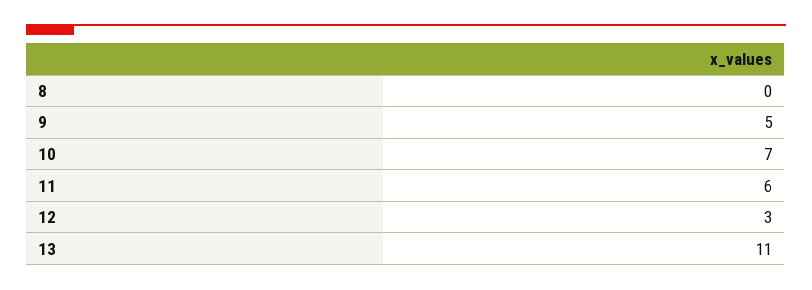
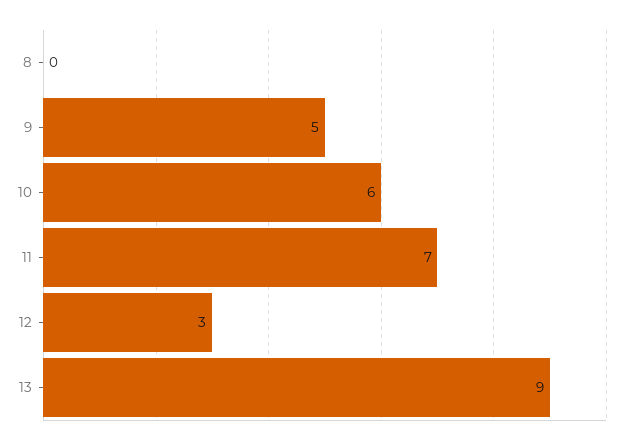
  {
    "8": 0,
    "9": 5,
-   "10": 7,
+   "10": 6,
-   "11": 6,
+   "11": 7,
    "12": 3,
-   "13": 11
+   "13": 9
  }

